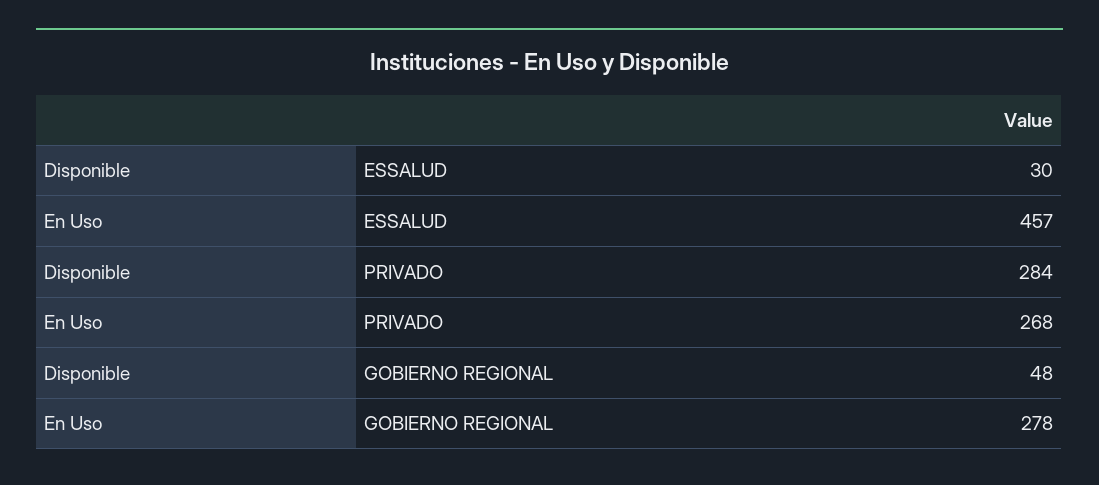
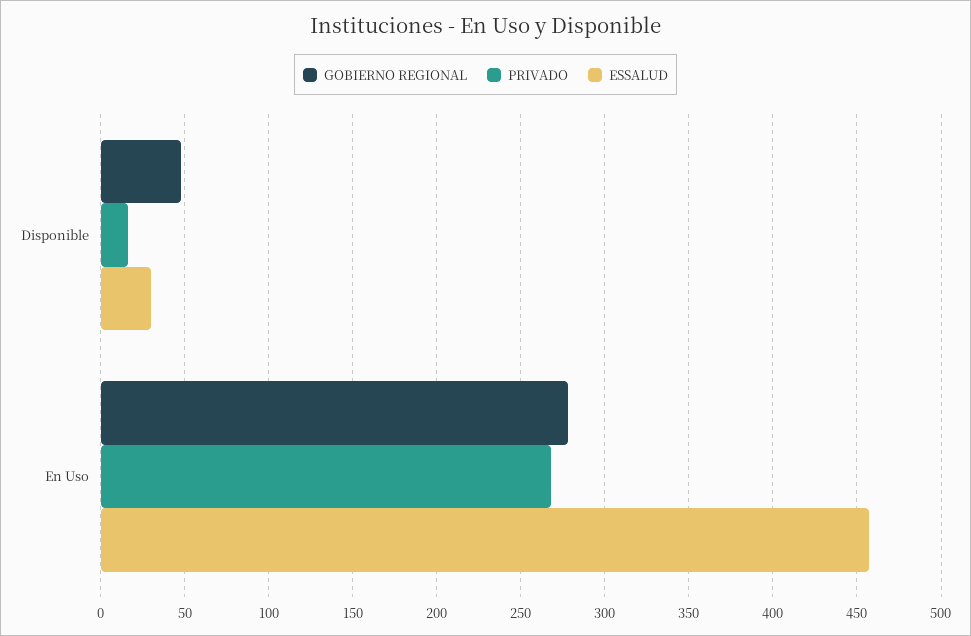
  {
    "ESSALUD": {
      "Disponible": 30,
      "En Uso": 457
    },
    "PRIVADO": {
-     "Disponible": 284,
+     "Disponible": 15,
      "En Uso": 268
    },
    "GOBIERNO REGIONAL": {
      "Disponible": 48,
      "En Uso": 278
    }
  }

